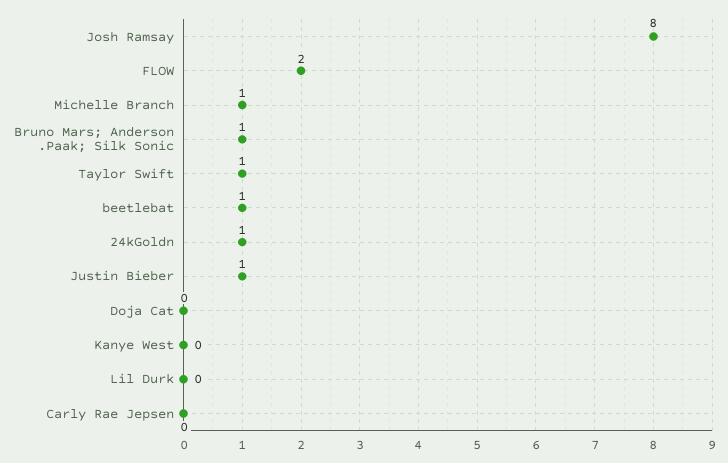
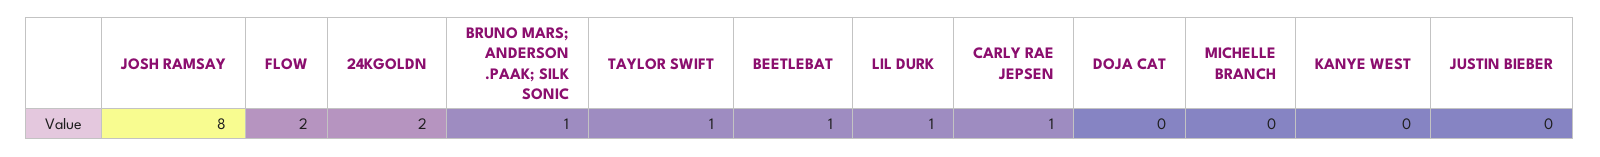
  {
    "Josh Ramsay": 8,
    "FLOW": 2,
-   "Michelle Branch": 1,
+   "Michelle Branch": 0,
    "Bruno Mars; Anderson .Paak; Silk Sonic": 1,
    "Taylor Swift": 1,
    "beetlebat": 1,
-   "24kGoldn": 1,
+   "24kGoldn": 2,
-   "Justin Bieber": 1,
+   "Justin Bieber": 0,
    "Doja Cat": 0,
    "Kanye West": 0,
-   "Lil Durk": 0,
+   "Lil Durk": 1,
-   "Carly Rae Jepsen": 0
+   "Carly Rae Jepsen": 1
  }

